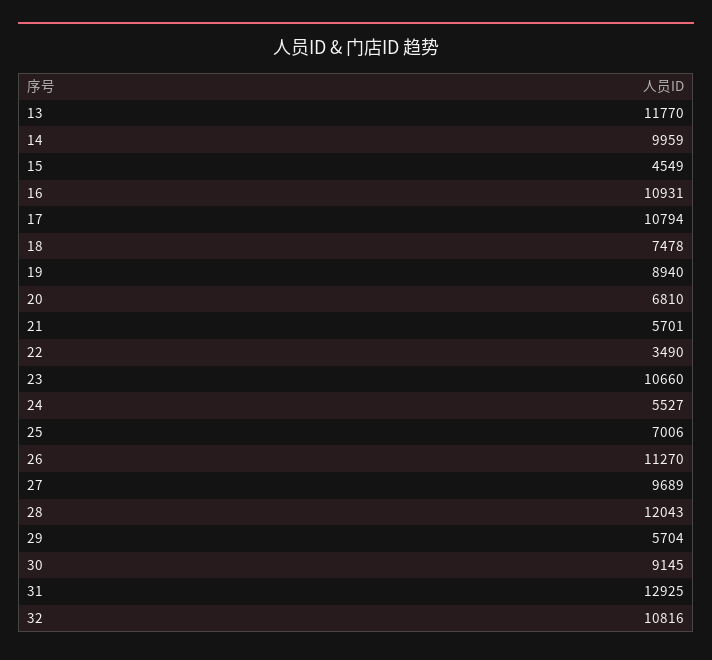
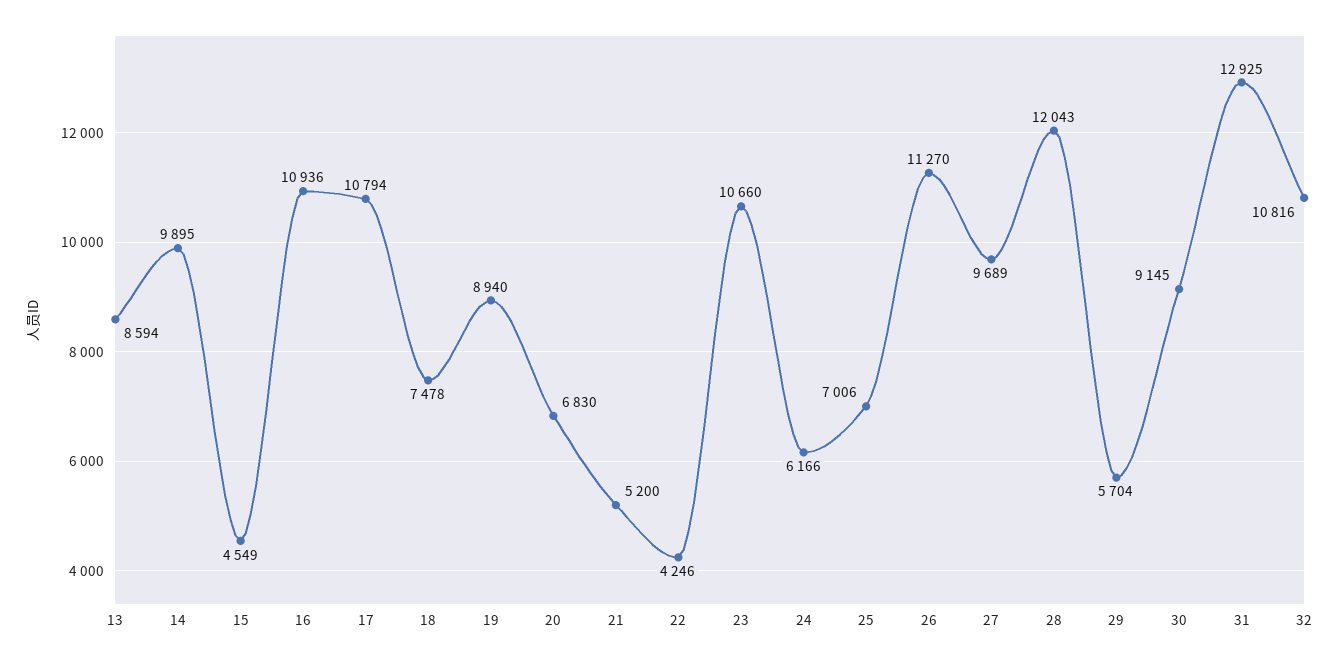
  {
-   "13": 11770,
+   "13": 8594,
-   "14": 9959,
+   "14": 9895,
    "15": 4549,
-   "16": 10931,
+   "16": 10936,
    "17": 10794,
    "18": 7478,
    "19": 8940,
-   "20": 6810,
+   "20": 6830,
-   "21": 5701,
+   "21": 5200,
-   "22": 3490,
+   "22": 4246,
    "23": 10660,
-   "24": 5527,
+   "24": 6166,
    "25": 7006,
    "26": 11270,
    "27": 9689,
    "28": 12043,
    "29": 5704,
    "30": 9145,
    "31": 12925,
    "32": 10816
  }

